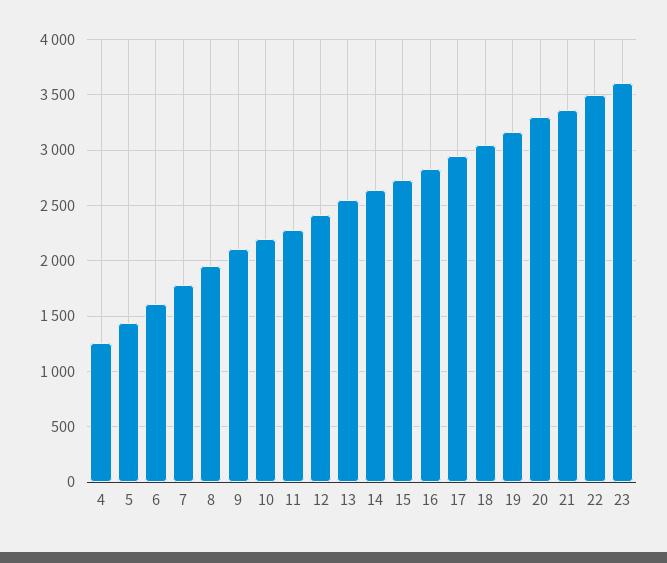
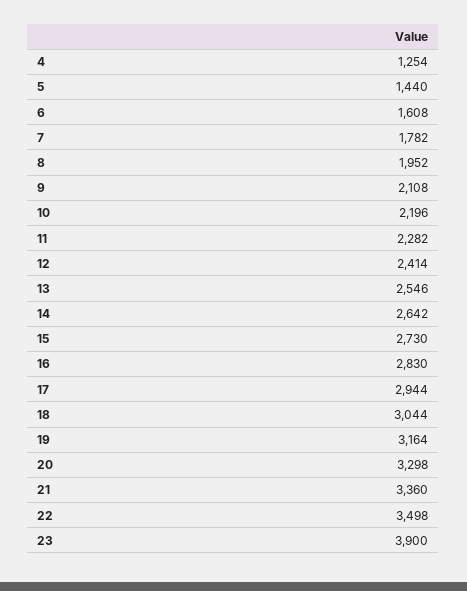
  {
    "4": 1254,
    "5": 1440,
    "6": 1608,
    "7": 1782,
    "8": 1952,
    "9": 2108,
    "10": 2196,
    "11": 2282,
    "12": 2414,
    "13": 2546,
    "14": 2642,
    "15": 2730,
    "16": 2830,
    "17": 2944,
    "18": 3044,
    "19": 3164,
    "20": 3298,
    "21": 3360,
    "22": 3498,
-   "23": 3600
+   "23": 3900
  }

